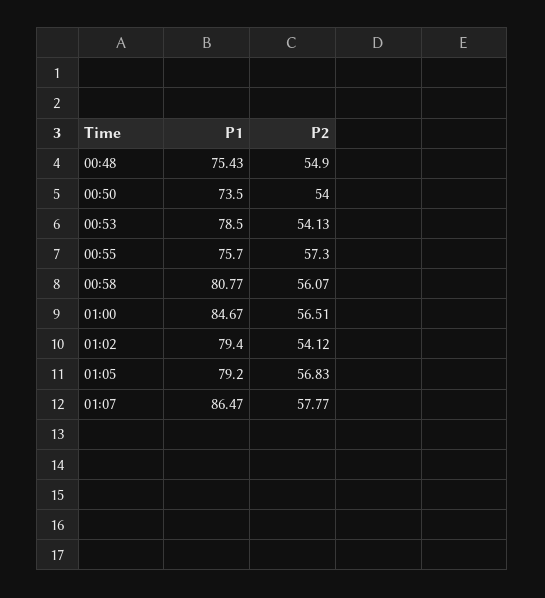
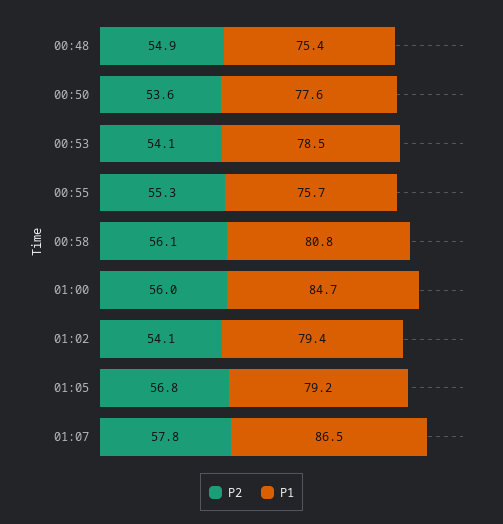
  {
    "P1": {
      "00:48": 75.43,
-     "00:50": 73.5,
+     "00:50": 77.6,
      "00:53": 78.5,
      "00:55": 75.7,
      "00:58": 80.77,
      "01:00": 84.67,
      "01:02": 79.4,
      "01:05": 79.2,
      "01:07": 86.47
    },
    "P2": {
      "00:48": 54.9,
-     "00:50": 54,
+     "00:50": 53.6,
      "00:53": 54.13,
-     "00:55": 57.3,
+     "00:55": 55.3,
      "00:58": 56.07,
-     "01:00": 56.51,
+     "01:00": 56,
      "01:02": 54.12,
      "01:05": 56.83,
      "01:07": 57.77
    }
  }

